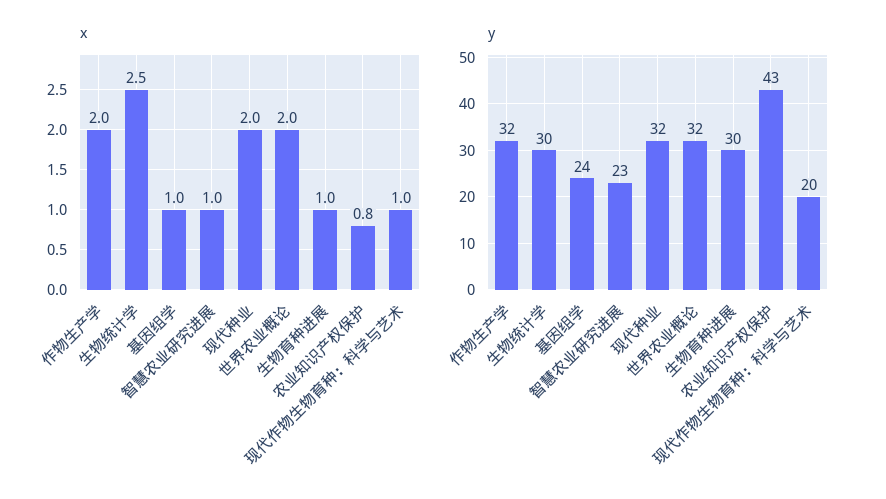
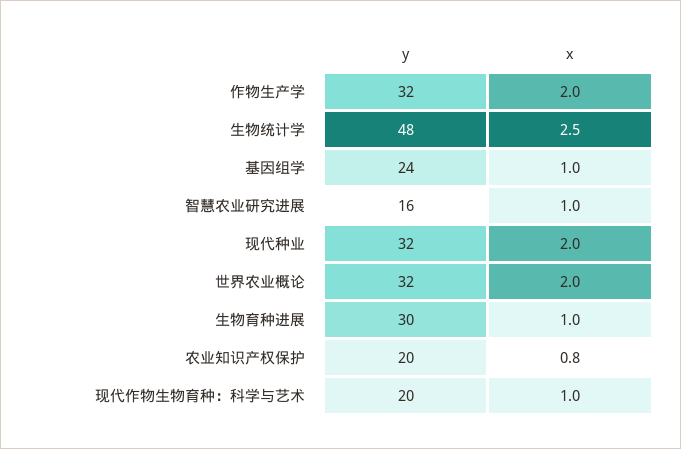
  {
    "x": {
      "作物生产学": 2,
      "生物统计学": 2.5,
      "基因组学": 1,
      "智慧农业研究进展": 1,
      "现代种业": 2,
      "世界农业概论": 2,
      "生物育种进展": 1,
      "农业知识产权保护": 0.8,
      "现代作物生物育种：科学与艺术": 1
    },
    "y": {
      "作物生产学": 32,
-     "生物统计学": 30,
+     "生物统计学": 48,
      "基因组学": 24,
-     "智慧农业研究进展": 23,
+     "智慧农业研究进展": 16,
      "现代种业": 32,
      "世界农业概论": 32,
      "生物育种进展": 30,
-     "农业知识产权保护": 43,
+     "农业知识产权保护": 20,
      "现代作物生物育种：科学与艺术": 20
    }
  }

